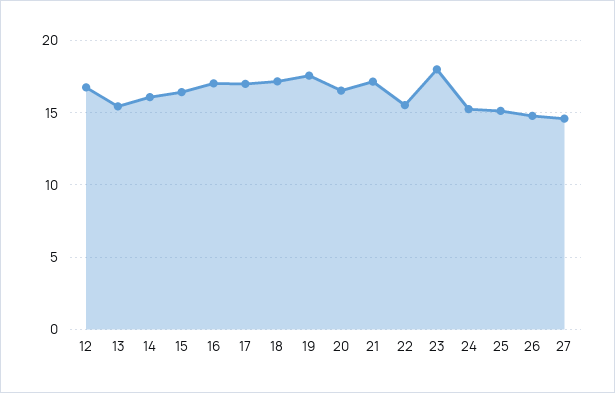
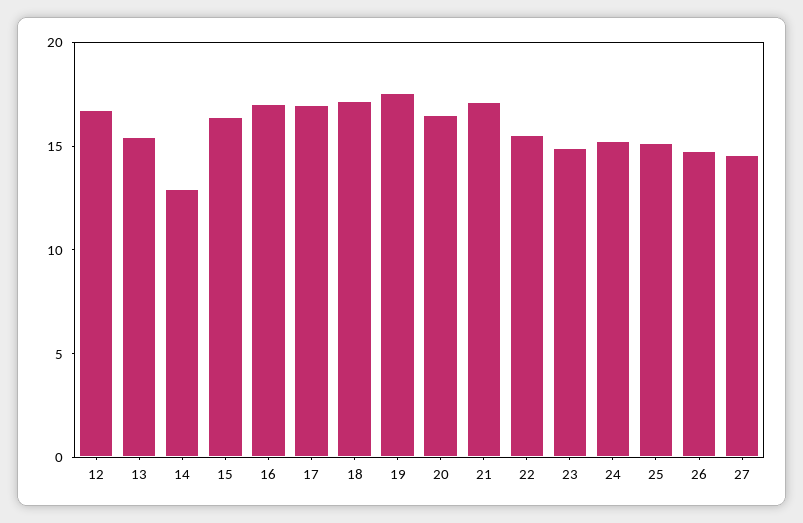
  {
    "12": 17,
    "13": 15.5,
-   "14": 16,
+   "14": 13,
    "15": 16.5,
    "16": 17,
    "17": 17,
    "18": 17,
    "19": 17.5,
    "20": 16.5,
    "21": 17,
    "22": 15.5,
-   "23": 18,
+   "23": 15,
    "24": 15.5,
    "25": 15,
    "26": 15,
    "27": 14.5
  }

